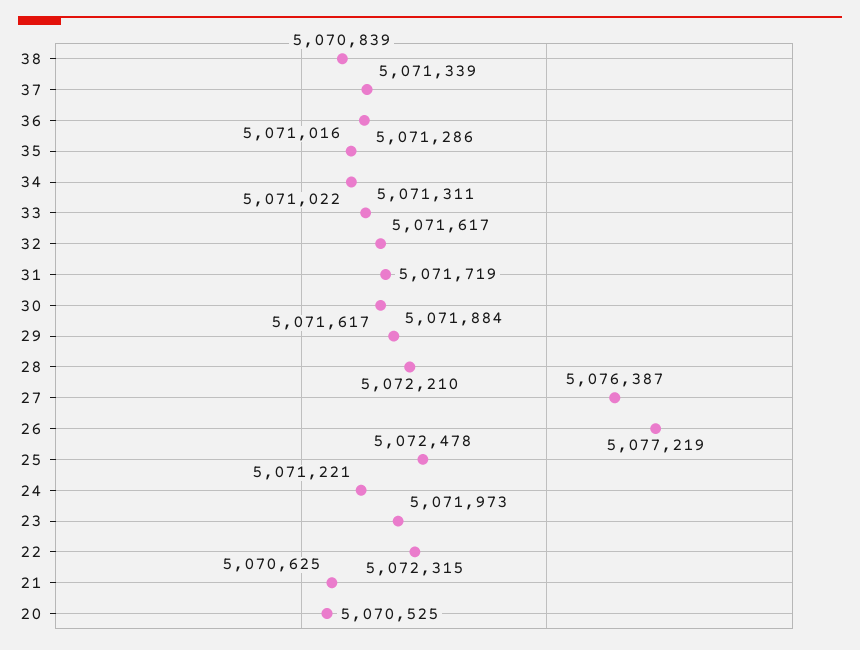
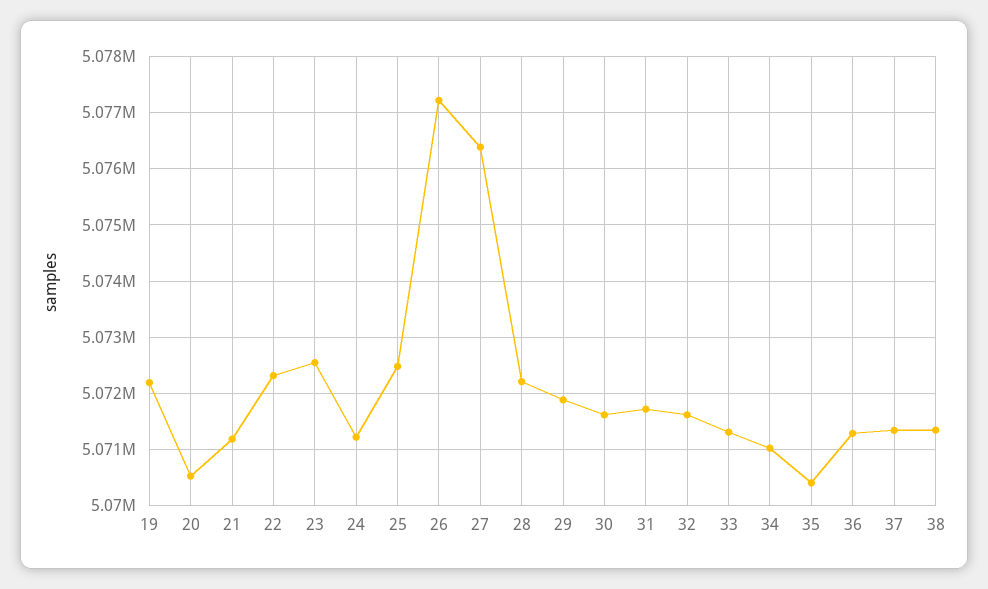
  {
-   "38": 5070839,
+   "38": 5071400,
    "37": 5071339,
    "36": 5071286,
-   "35": 5071016,
+   "35": 5070400,
    "34": 5071022,
    "33": 5071311,
    "32": 5071617,
    "31": 5071719,
    "30": 5071617,
    "29": 5071884,
    "28": 5072210,
    "27": 5076387,
    "26": 5077219,
    "25": 5072478,
    "24": 5071221,
-   "23": 5071973,
+   "23": 5072600,
    "22": 5072315,
-   "21": 5070625,
+   "21": 5071200,
-   "20": 5070525
+   "20": 5070525,
+   "19": 5072200
  }

